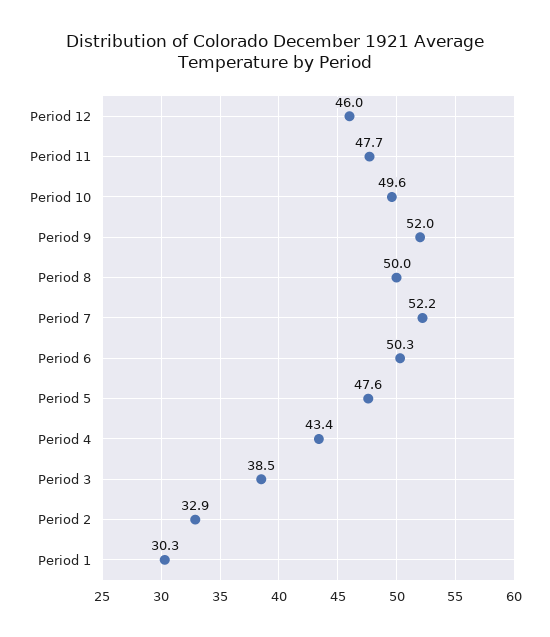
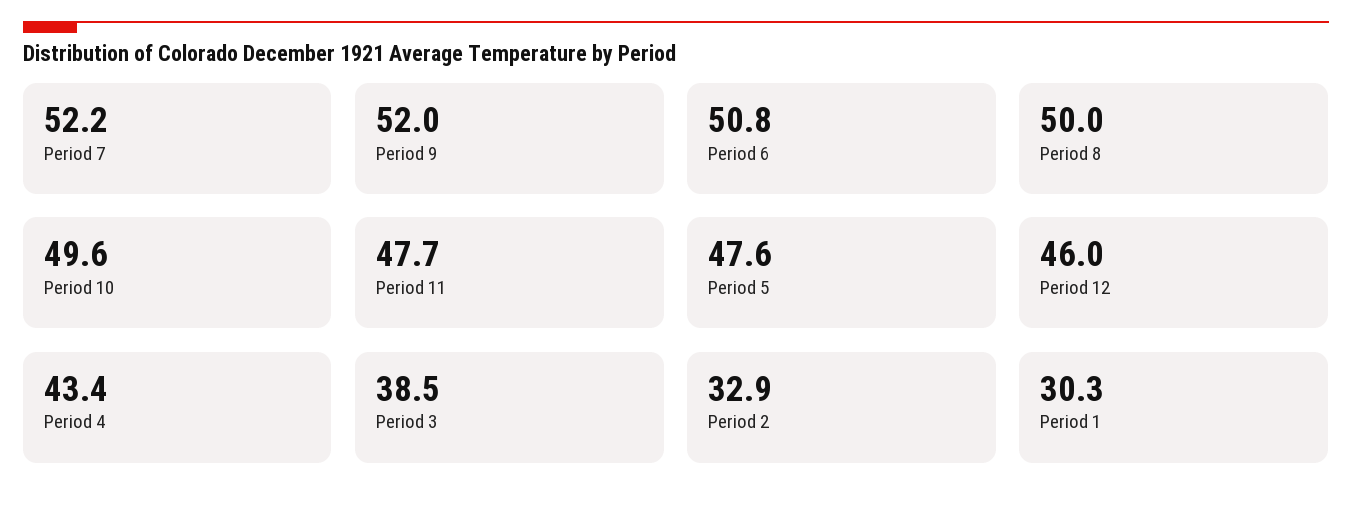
  {
    "Period 12": 46,
    "Period 11": 47.7,
    "Period 10": 49.6,
    "Period 9": 52,
    "Period 8": 50,
    "Period 7": 52.2,
-   "Period 6": 50.3,
+   "Period 6": 50.8,
    "Period 5": 47.6,
    "Period 4": 43.4,
    "Period 3": 38.5,
    "Period 2": 32.9,
    "Period 1": 30.3
  }

